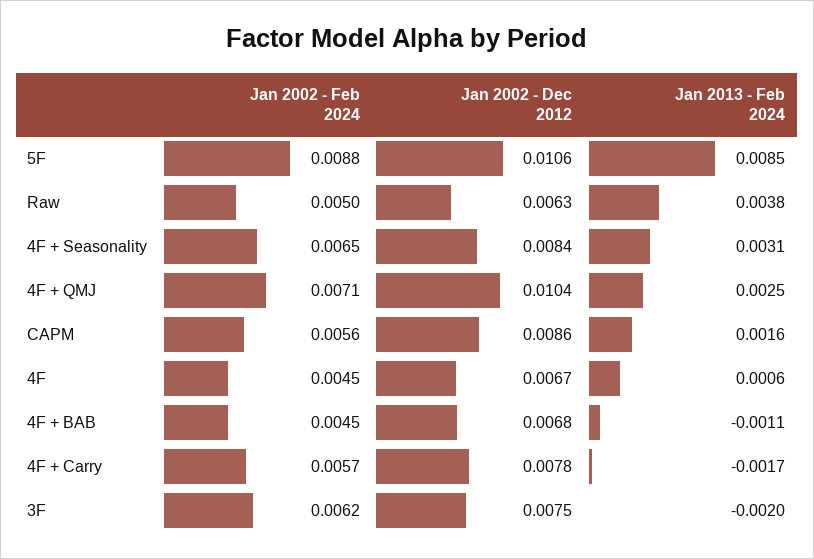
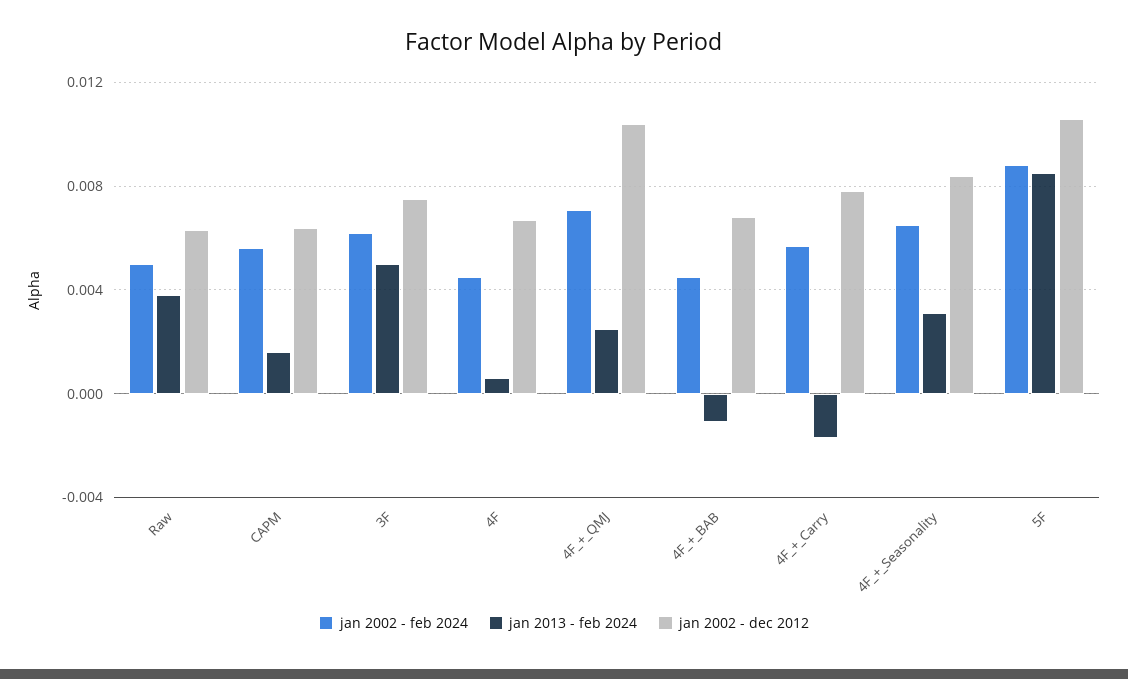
  {
    "Jan 2002 - Feb 2024": {
      "5F": 0.0088,
      "Raw": 0.005,
      "4F + Seasonality": 0.0065,
      "4F + QMJ": 0.0071,
      "CAPM": 0.0056,
      "4F": 0.0045,
      "4F + BAB": 0.0045,
      "4F + Carry": 0.0057,
      "3F": 0.0062
    },
    "Jan 2002 - Dec 2012": {
      "5F": 0.0106,
      "Raw": 0.0063,
      "4F + Seasonality": 0.0084,
      "4F + QMJ": 0.0104,
-     "CAPM": 0.0086,
+     "CAPM": 0.0065,
      "4F": 0.0067,
      "4F + BAB": 0.0068,
      "4F + Carry": 0.0078,
      "3F": 0.0075
    },
    "Jan 2013 - Feb 2024": {
      "5F": 0.0085,
      "Raw": 0.0038,
      "4F + Seasonality": 0.0031,
      "4F + QMJ": 0.0025,
      "CAPM": 0.0016,
      "4F": 0.0006,
      "4F + BAB": -0.0011,
      "4F + Carry": -0.0017,
-     "3F": -0.002
+     "3F": 0.005
    }
  }

